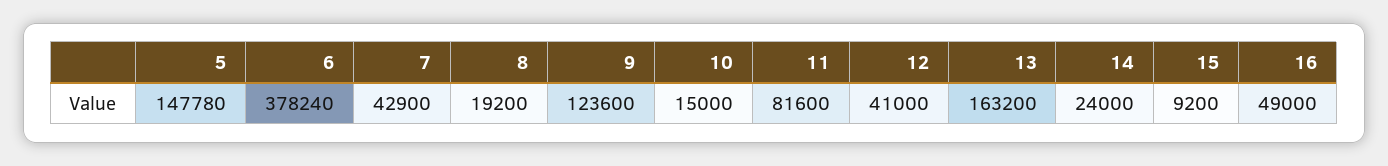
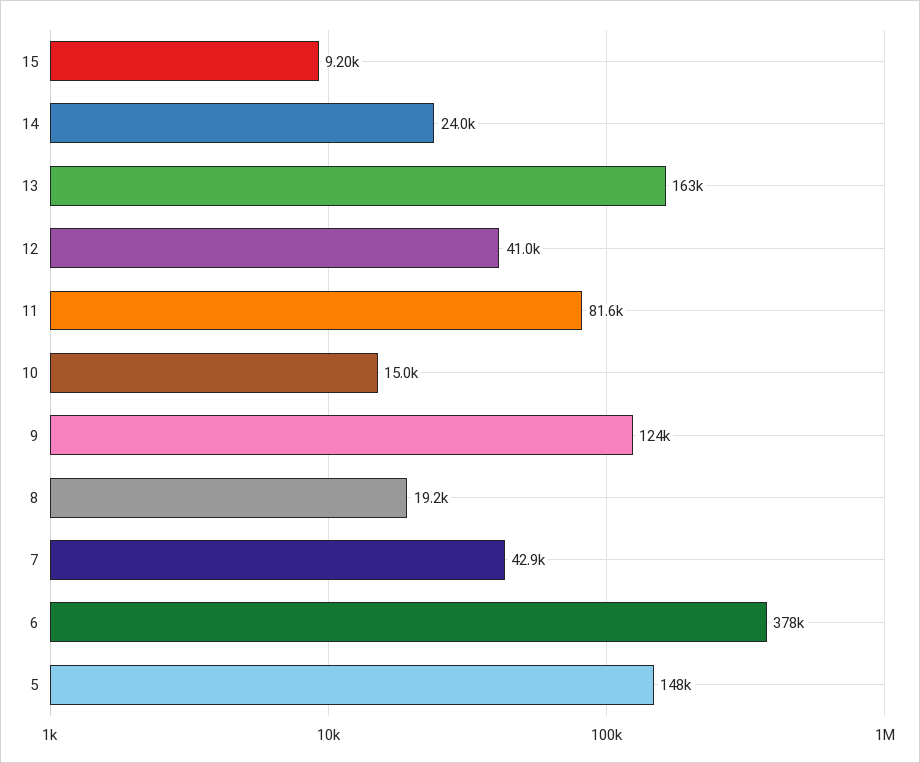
  {
    "5": 147780,
    "6": 378240,
    "7": 42900,
    "8": 19200,
    "9": 123600,
    "10": 15000,
    "11": 81600,
    "12": 41000,
    "13": 163200,
    "14": 24000,
-   "15": 9200,
+   "15": 9200
-   "16": 49000
  }

